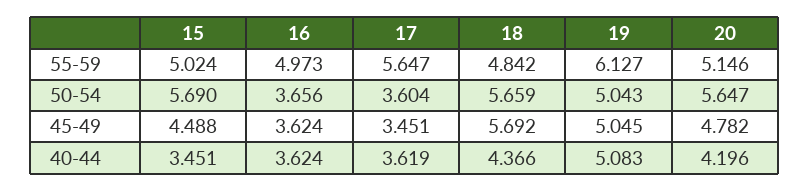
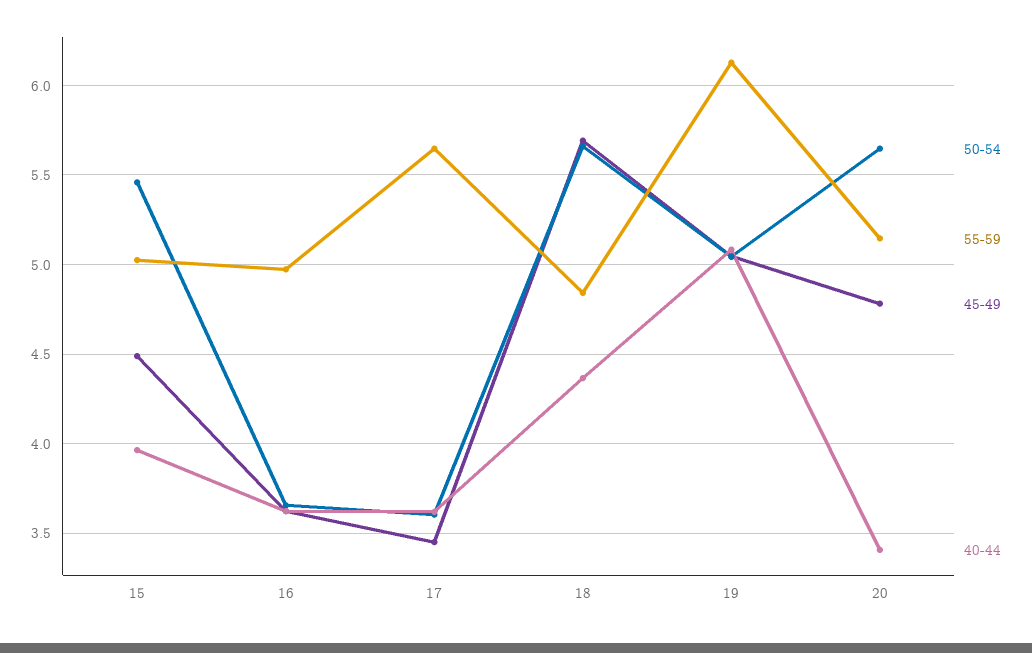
  {
    "55-59": {
      "15": 5.024,
      "16": 4.973,
      "17": 5.647,
      "18": 4.842,
      "19": 6.127,
      "20": 5.146
    },
    "50-54": {
-     "15": 5.69,
+     "15": 5.45,
      "16": 3.656,
      "17": 3.604,
      "18": 5.659,
      "19": 5.043,
      "20": 5.647
    },
    "45-49": {
      "15": 4.488,
      "16": 3.624,
      "17": 3.451,
      "18": 5.692,
      "19": 5.045,
      "20": 4.782
    },
    "40-44": {
-     "15": 3.451,
+     "15": 3.95,
      "16": 3.624,
      "17": 3.619,
      "18": 4.366,
      "19": 5.083,
-     "20": 4.196
+     "20": 3.4
    }
  }

